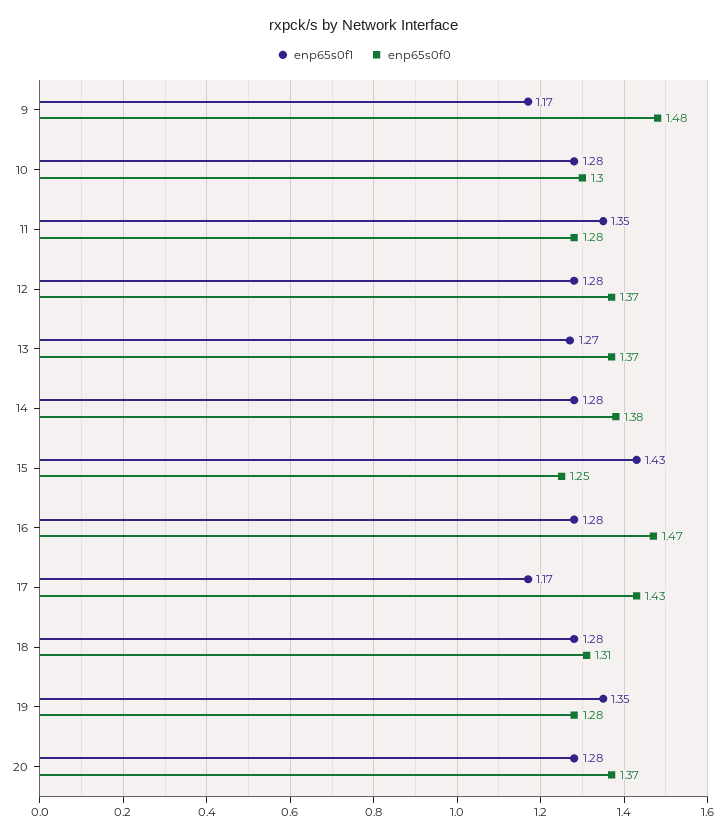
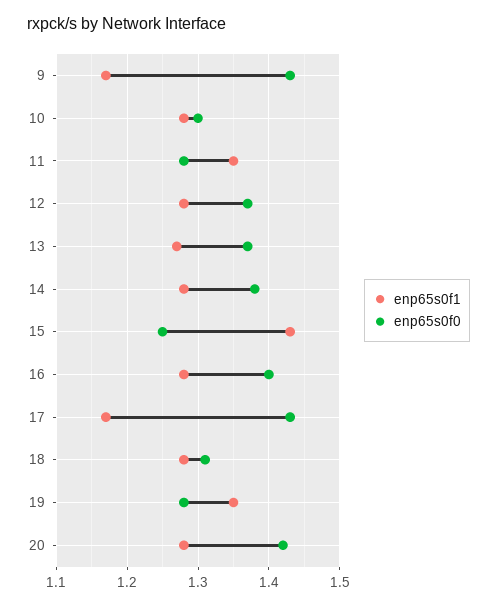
  {
    "enp65s0f1": {
      "9": 1.17,
      "10": 1.28,
      "11": 1.35,
      "12": 1.28,
      "13": 1.27,
      "14": 1.28,
      "15": 1.43,
      "16": 1.28,
      "17": 1.17,
      "18": 1.28,
      "19": 1.35,
      "20": 1.28
    },
    "enp65s0f0": {
-     "9": 1.48,
+     "9": 1.43,
      "10": 1.3,
      "11": 1.28,
      "12": 1.37,
      "13": 1.37,
      "14": 1.38,
      "15": 1.25,
-     "16": 1.47,
+     "16": 1.4,
      "17": 1.43,
      "18": 1.31,
      "19": 1.28,
-     "20": 1.37
+     "20": 1.42
    }
  }

